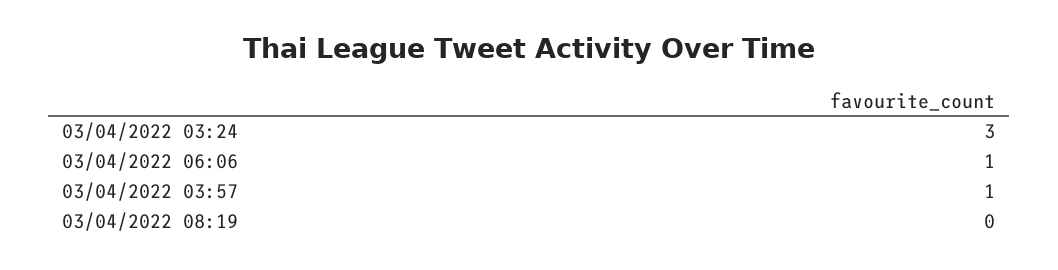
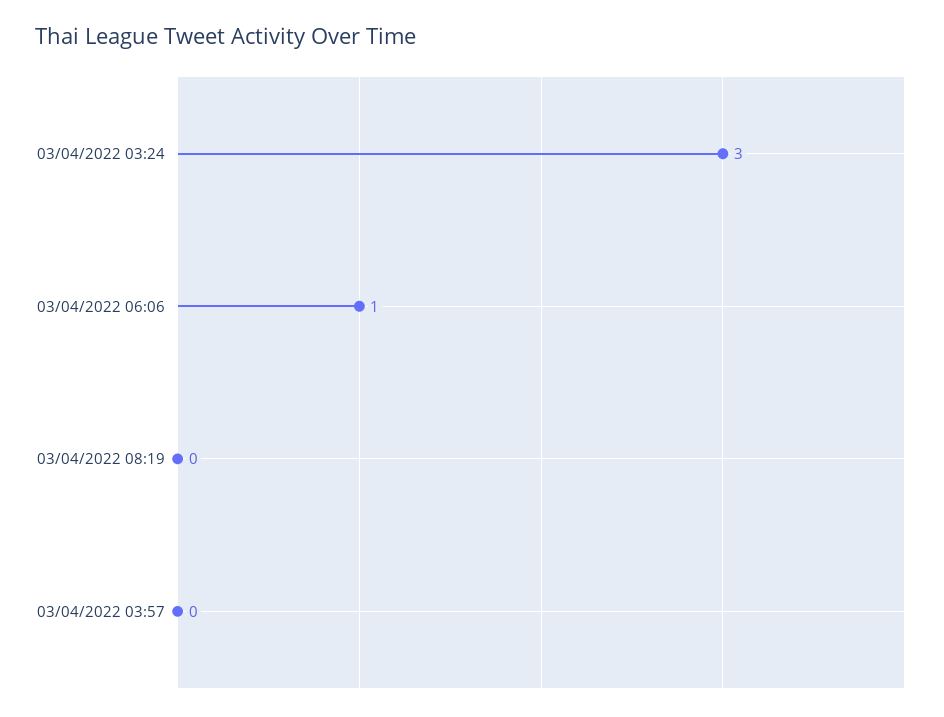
  {
    "03/04/2022 03:24": 3,
    "03/04/2022 06:06": 1,
-   "03/04/2022 03:57": 1,
+   "03/04/2022 03:57": 0,
    "03/04/2022 08:19": 0
  }

